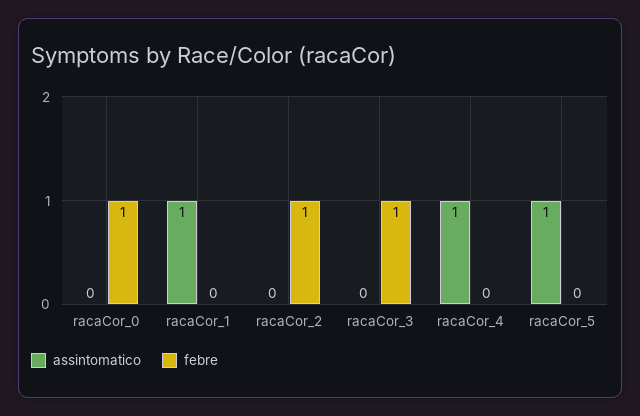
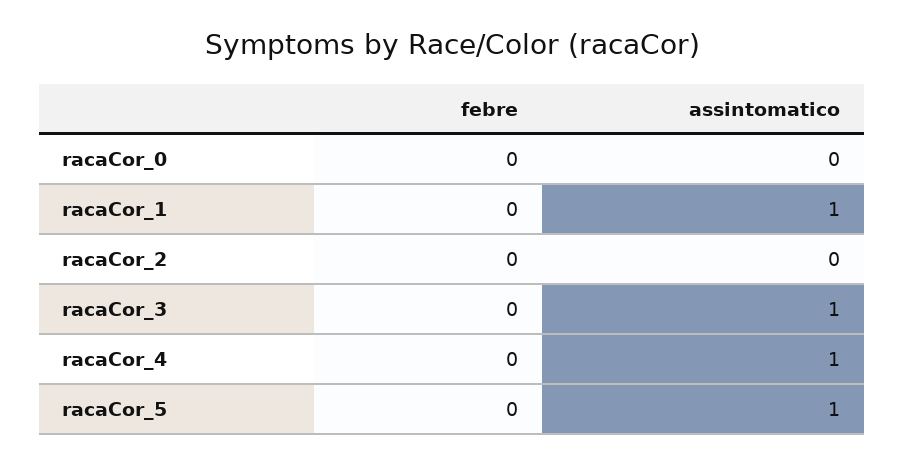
  {
    "assintomatico": {
      "racaCor_0": 0,
      "racaCor_1": 1,
      "racaCor_2": 0,
-     "racaCor_3": 0,
+     "racaCor_3": 1,
      "racaCor_4": 1,
      "racaCor_5": 1
    },
    "febre": {
-     "racaCor_0": 1,
+     "racaCor_0": 0,
      "racaCor_1": 0,
-     "racaCor_2": 1,
+     "racaCor_2": 0,
-     "racaCor_3": 1,
+     "racaCor_3": 0,
      "racaCor_4": 0,
      "racaCor_5": 0
    }
  }

